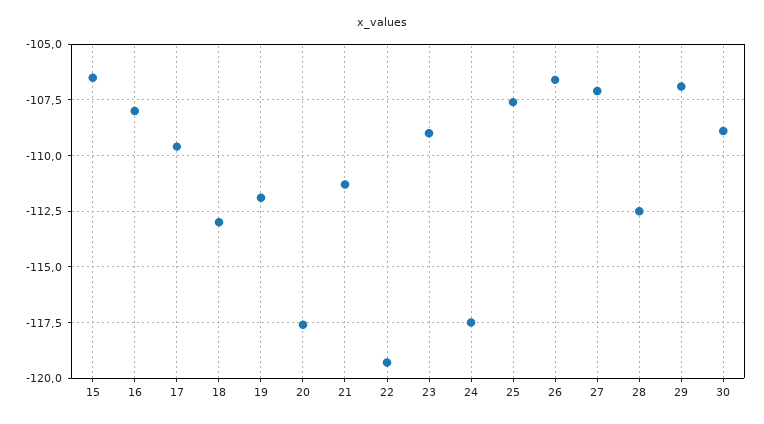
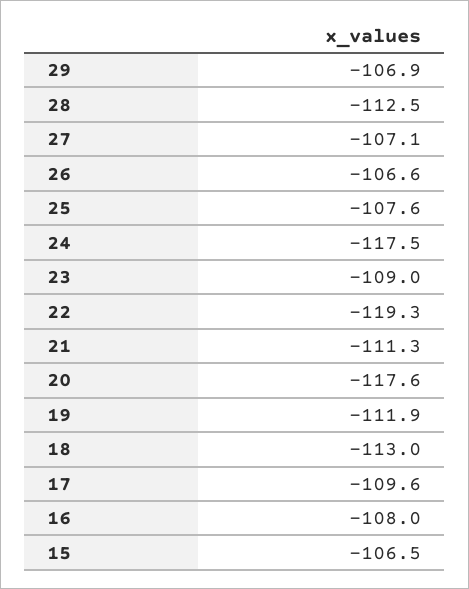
  {
    "15": -106.5,
    "16": -108,
    "17": -109.6,
    "18": -113,
    "19": -111.9,
    "20": -117.6,
    "21": -111.3,
    "22": -119.3,
    "23": -109,
    "24": -117.5,
    "25": -107.6,
    "26": -106.6,
    "27": -107.1,
    "28": -112.5,
-   "29": -106.9,
+   "29": -106.9
-   "30": -109
  }

